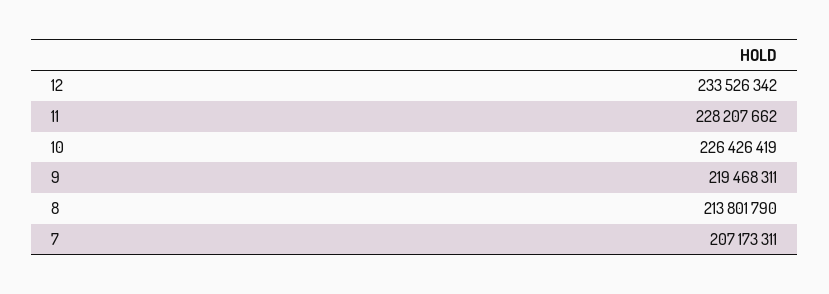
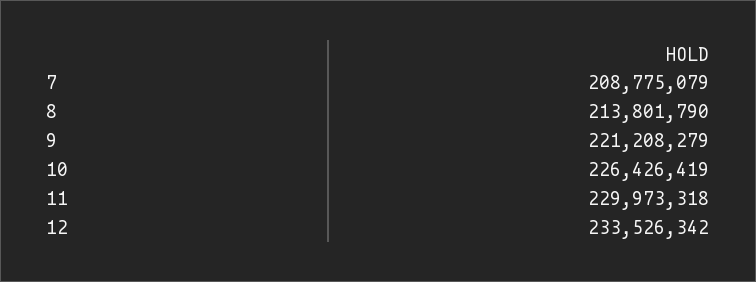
  {
    "12": 233526342,
-   "11": 228207662,
+   "11": 229973318,
    "10": 226426419,
-   "9": 219468311,
+   "9": 221208279,
    "8": 213801790,
-   "7": 207173311
+   "7": 208775079
  }

